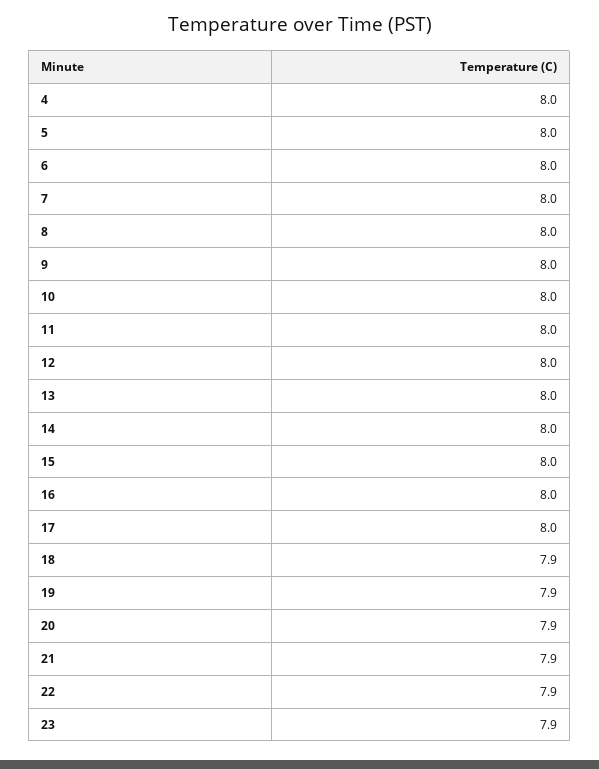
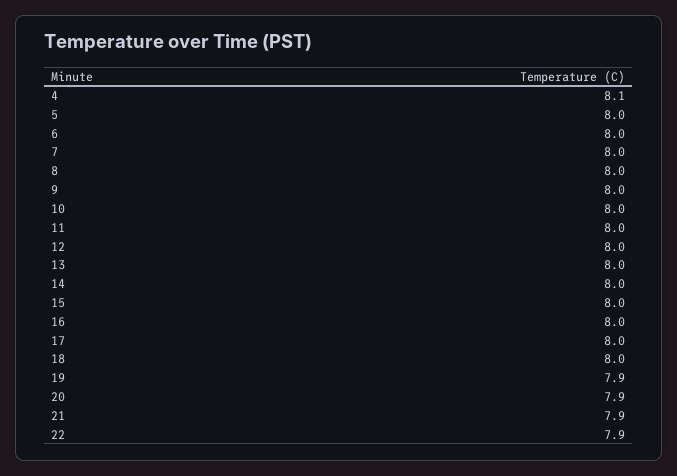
  {
-   "4": 8,
+   "4": 8.1,
    "5": 8,
    "6": 8,
    "7": 8,
    "8": 8,
    "9": 8,
    "10": 8,
    "11": 8,
    "12": 8,
    "13": 8,
    "14": 8,
    "15": 8,
    "16": 8,
    "17": 8,
-   "18": 7.9,
+   "18": 8,
    "19": 7.9,
    "20": 7.9,
    "21": 7.9,
-   "22": 7.9,
+   "22": 7.9
-   "23": 7.9
  }

